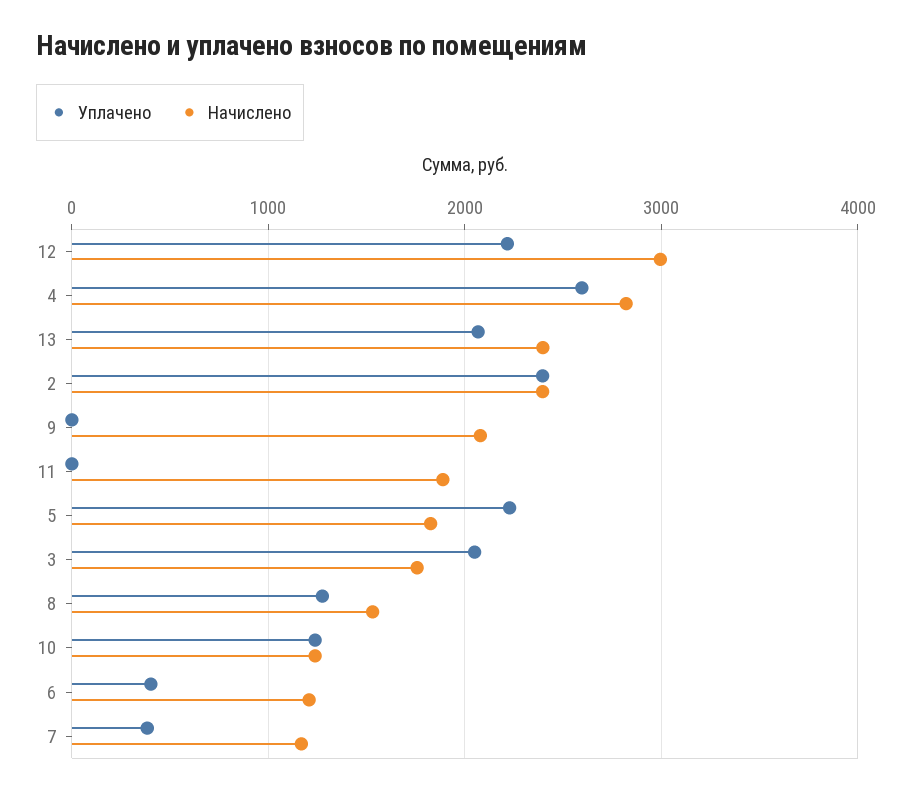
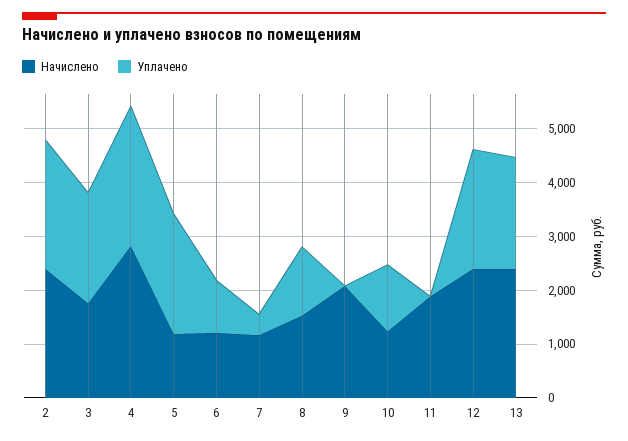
  {
    "Уплачено": {
      "12": 2200,
      "4": 2600,
      "13": 2100,
      "2": 2400,
      "9": 0,
      "11": 0,
      "5": 2200,
      "3": 2000,
      "8": 1300,
      "10": 1200,
-     "6": 400,
+     "6": 1000,
      "7": 400
    },
    "Начислено": {
-     "12": 3000,
+     "12": 2400,
      "4": 2800,
      "13": 2400,
      "2": 2400,
      "9": 2100,
      "11": 1900,
-     "5": 1800,
+     "5": 1200,
      "3": 1800,
      "8": 1500,
      "10": 1200,
      "6": 1200,
      "7": 1200
    }
  }

